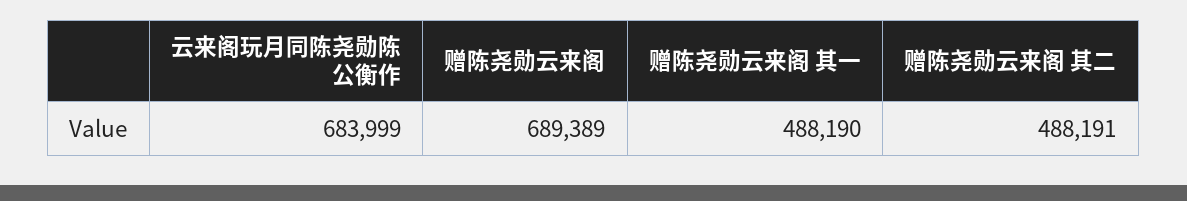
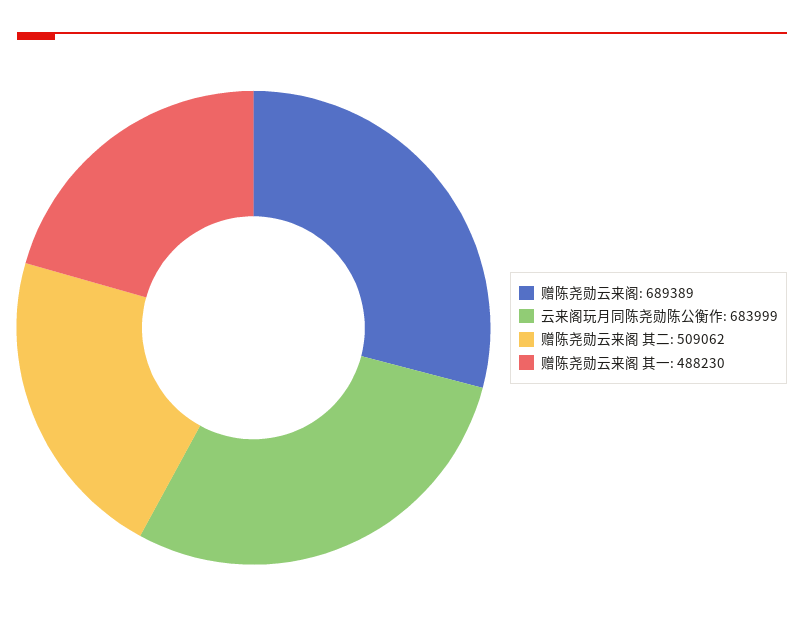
  {
    "云来阁玩月同陈尧勋陈公衡作": 683999,
    "赠陈尧勋云来阁": 689389,
-   "赠陈尧勋云来阁 其一": 488190,
+   "赠陈尧勋云来阁 其一": 488230,
-   "赠陈尧勋云来阁 其二": 488191
+   "赠陈尧勋云来阁 其二": 509062
  }

